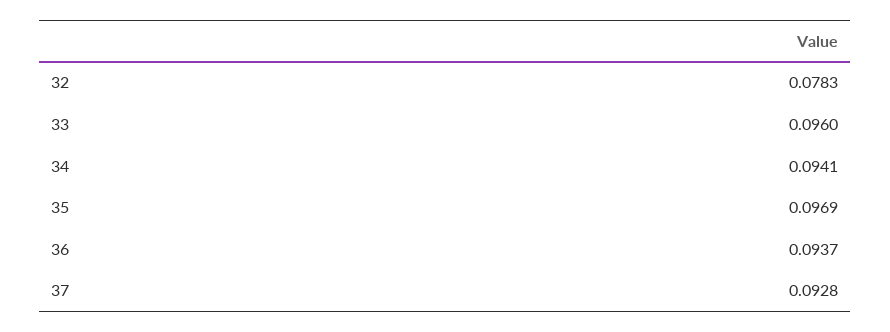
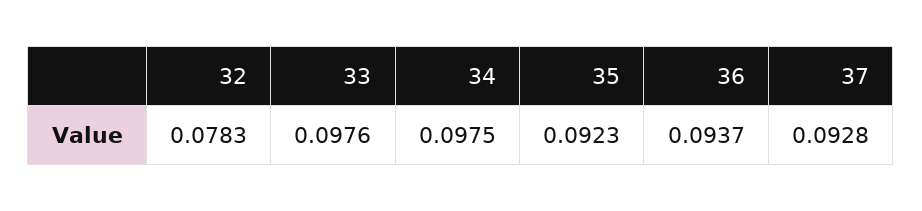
  {
    "32": 0.0783,
-   "33": 0.096,
+   "33": 0.0976,
-   "34": 0.0941,
+   "34": 0.0975,
-   "35": 0.0969,
+   "35": 0.0923,
    "36": 0.0937,
    "37": 0.0928
  }

